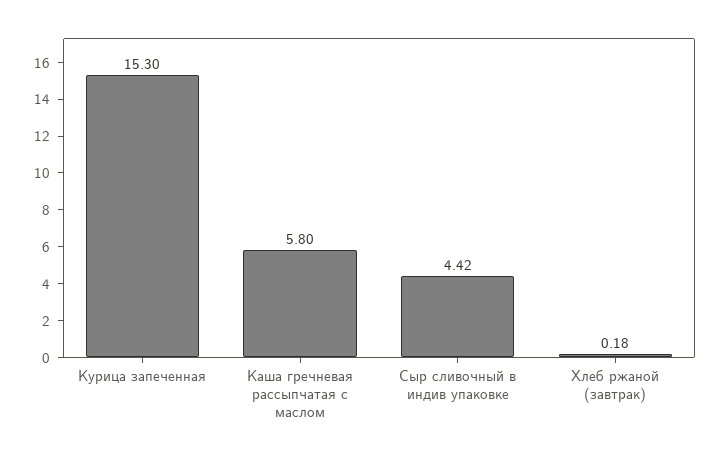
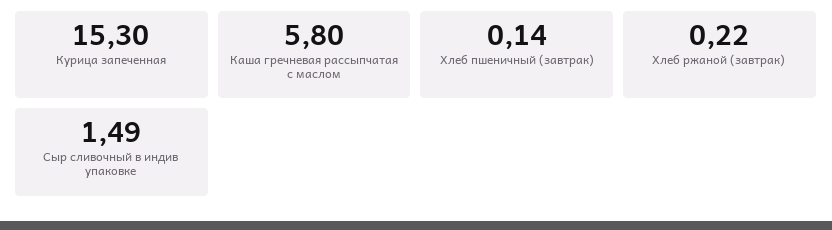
  {
    "Курица запеченная": 15.3,
    "Каша гречневая рассыпчатая с маслом": 5.8,
-   "Сыр сливочный в индив упаковке": 4.42,
+   "Сыр сливочный в индив упаковке": 1.49,
-   "Хлеб ржаной (завтрак)": 0.18
+   "Хлеб ржаной (завтрак)": 0.22,
+   "Хлеб пшеничный (завтрак)": 0.14
  }

